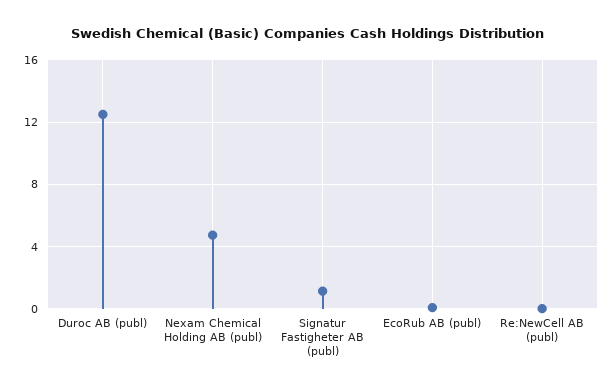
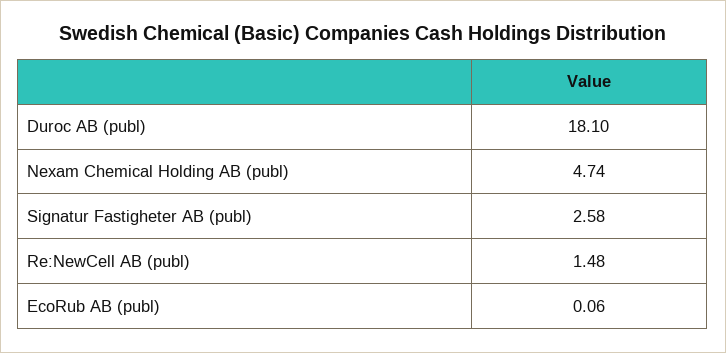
  {
-   "Duroc AB (publ)": 12.5,
+   "Duroc AB (publ)": 18.1,
    "Nexam Chemical Holding AB (publ)": 4.74,
-   "Signatur Fastigheter AB (publ)": 1,
+   "Signatur Fastigheter AB (publ)": 2.58,
    "EcoRub AB (publ)": 0.06,
-   "Re:NewCell AB (publ)": 0
+   "Re:NewCell AB (publ)": 1.48
  }

